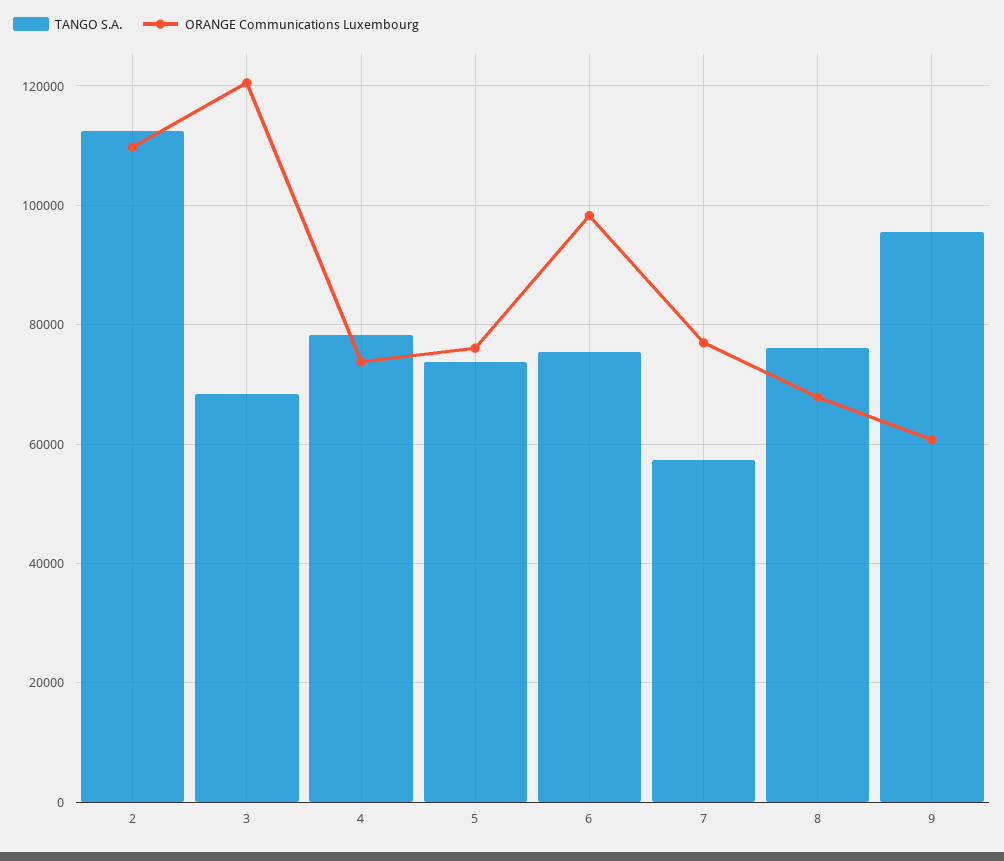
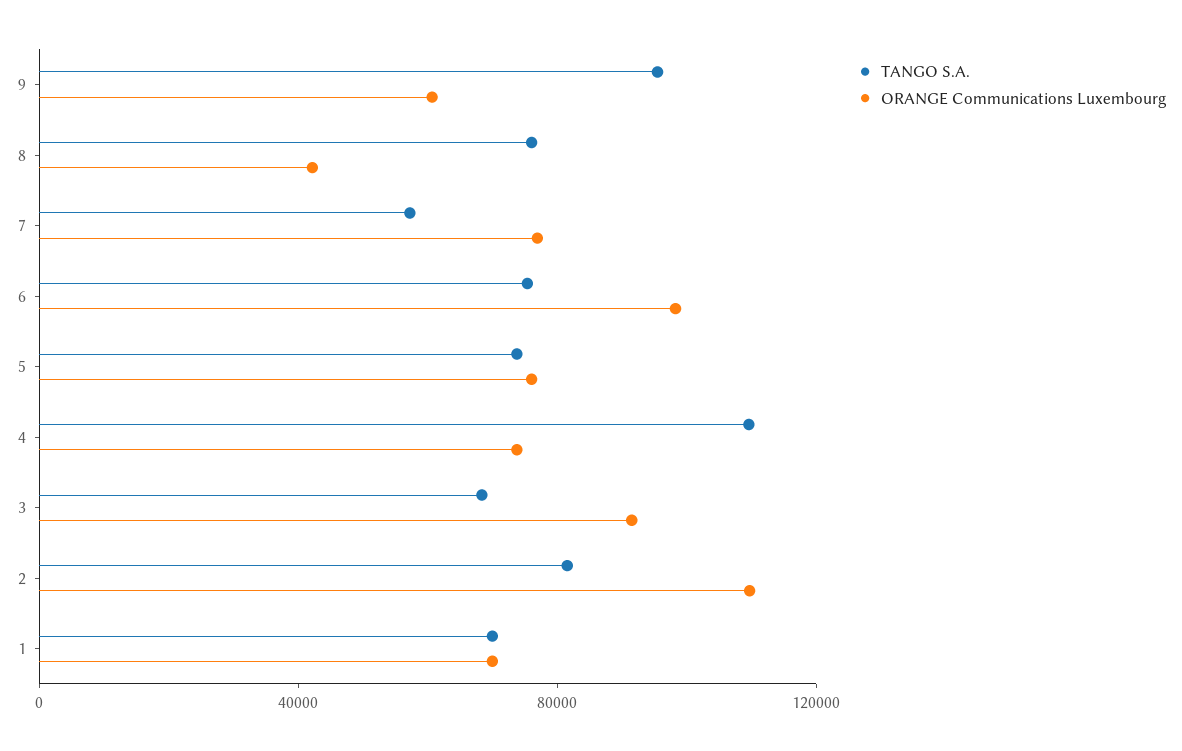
  {
    "TANGO S.A.": {
-     "2": 112000,
+     "2": 80000,
      "3": 68000,
-     "4": 78000,
+     "4": 110000,
      "5": 74000,
      "6": 76000,
      "7": 58000,
      "8": 76000,
-     "9": 96000
+     "9": 96000,
+     "1": 70000
    },
    "ORANGE Communications Luxembourg": {
      "2": 110000,
-     "3": 120000,
+     "3": 90000,
      "4": 74000,
      "5": 76000,
      "6": 98000,
      "7": 76000,
-     "8": 68000,
+     "8": 40000,
-     "9": 60000
+     "9": 60000,
+     "1": 70000
    }
  }

